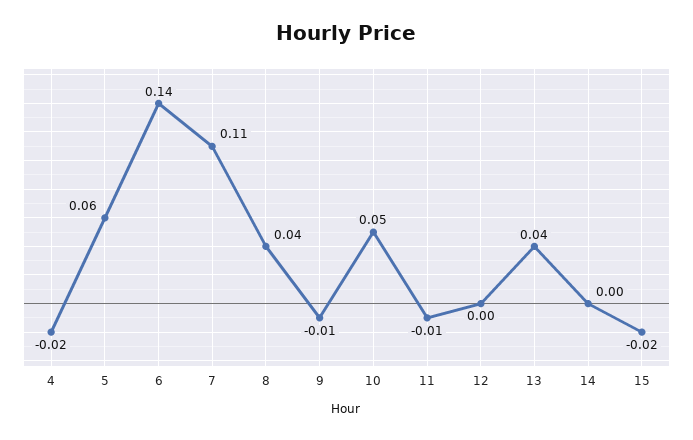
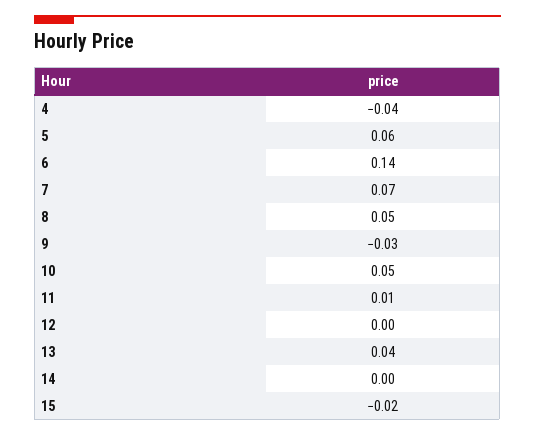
  {
-   "4": -0.02,
+   "4": -0.04,
    "5": 0.06,
    "6": 0.14,
-   "7": 0.11,
+   "7": 0.07,
-   "8": 0.04,
+   "8": 0.05,
-   "9": -0.01,
+   "9": -0.03,
    "10": 0.05,
-   "11": -0.01,
+   "11": 0.01,
    "12": 0,
    "13": 0.04,
    "14": 0,
    "15": -0.02
  }

